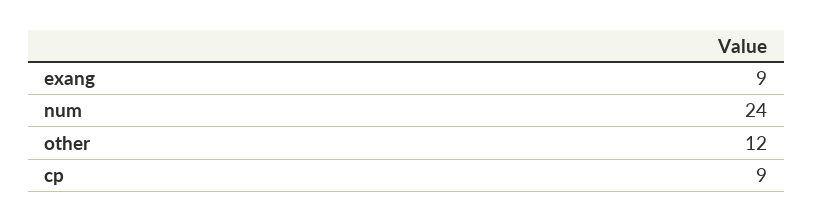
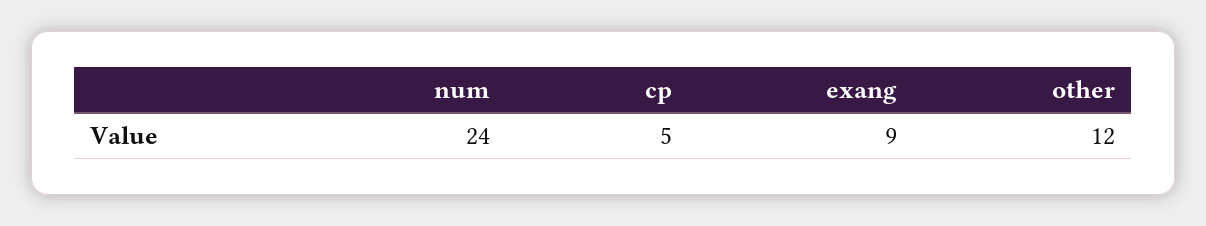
  {
    "exang": 9,
    "num": 24,
    "other": 12,
-   "cp": 9
+   "cp": 5
  }

